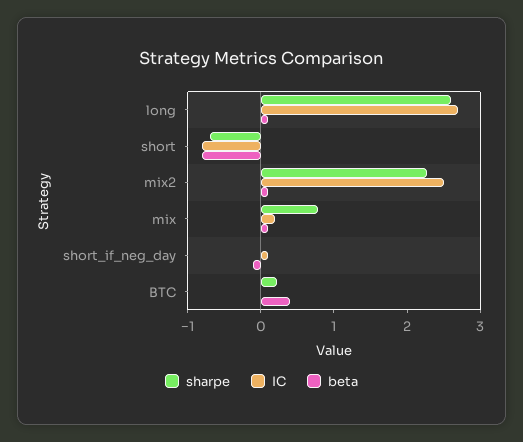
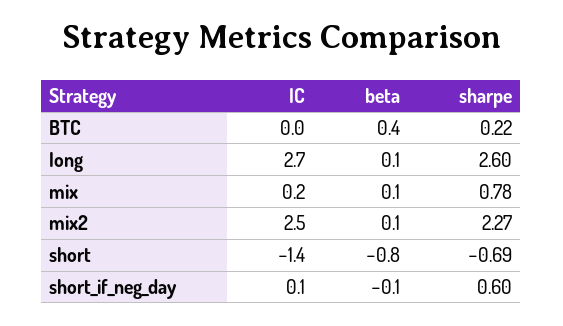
  {
    "sharpe": {
      "long": 2.6,
      "short": -0.69,
      "mix2": 2.27,
      "mix": 0.78,
-     "short_if_neg_day": 0,
+     "short_if_neg_day": 0.6,
      "BTC": 0.22
    },
    "IC": {
      "long": 2.7,
-     "short": -0.8,
+     "short": -1.4,
      "mix2": 2.5,
      "mix": 0.2,
      "short_if_neg_day": 0.1,
      "BTC": 0
    },
    "beta": {
      "long": 0.1,
      "short": -0.8,
      "mix2": 0.1,
      "mix": 0.1,
      "short_if_neg_day": -0.1,
      "BTC": 0.4
    }
  }

